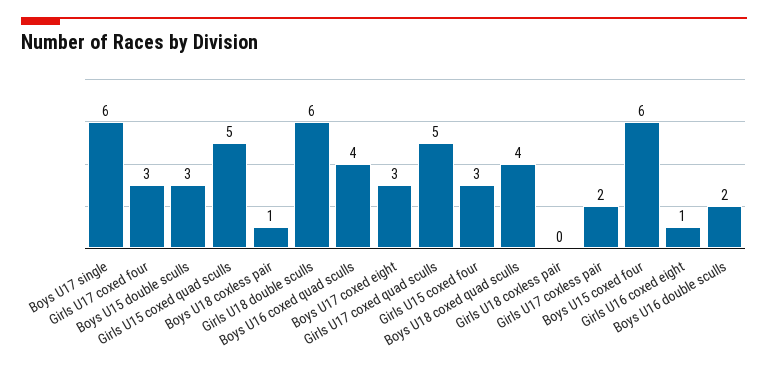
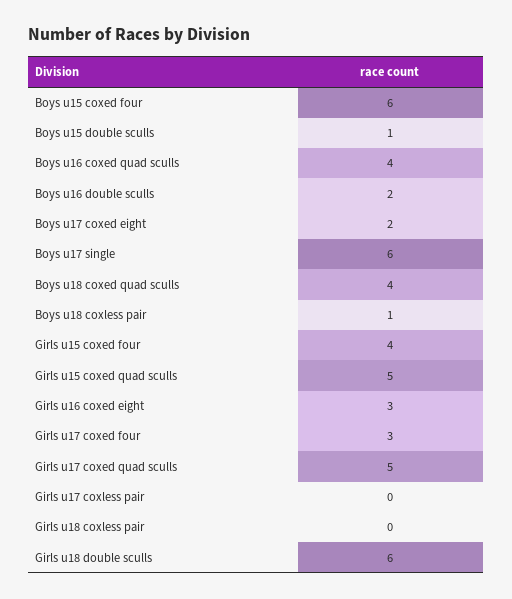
  {
    "Boys U17 single": 6,
    "Girls U17 coxed four": 3,
-   "Boys U15 double sculls": 3,
+   "Boys U15 double sculls": 1,
    "Girls U15 coxed quad sculls": 5,
    "Boys U18 coxless pair": 1,
    "Girls U18 double sculls": 6,
    "Boys U16 coxed quad sculls": 4,
-   "Boys U17 coxed eight": 3,
+   "Boys U17 coxed eight": 2,
    "Girls U17 coxed quad sculls": 5,
-   "Girls U15 coxed four": 3,
+   "Girls U15 coxed four": 4,
    "Boys U18 coxed quad sculls": 4,
    "Girls U18 coxless pair": 0,
-   "Girls U17 coxless pair": 2,
+   "Girls U17 coxless pair": 0,
    "Boys U15 coxed four": 6,
-   "Girls U16 coxed eight": 1,
+   "Girls U16 coxed eight": 3,
    "Boys U16 double sculls": 2
  }

